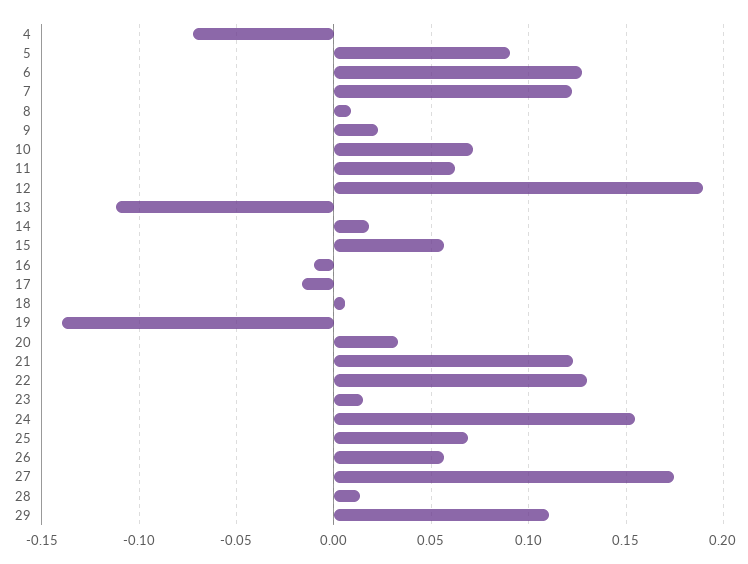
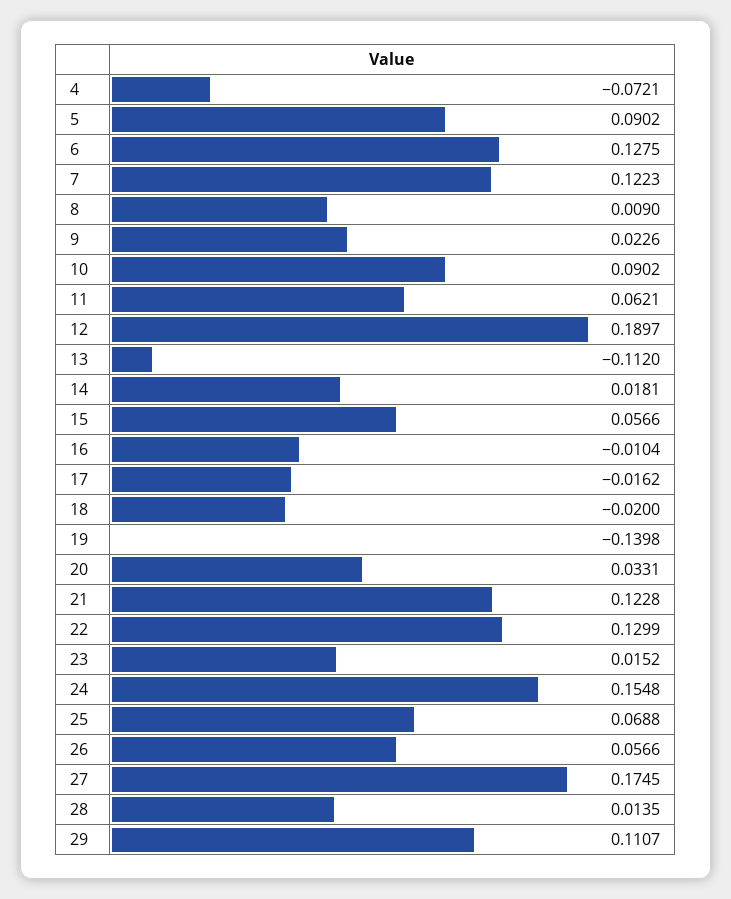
  {
    "4": -0.0721,
    "5": 0.0902,
    "6": 0.1275,
    "7": 0.1223,
    "8": 0.009,
    "9": 0.0226,
-   "10": 0.07,
+   "10": 0.0902,
    "11": 0.0621,
    "12": 0.1897,
    "13": -0.112,
    "14": 0.0181,
    "15": 0.0566,
    "16": -0.0104,
    "17": -0.0162,
-   "18": 0.005,
+   "18": -0.02,
    "19": -0.1398,
    "20": 0.0331,
    "21": 0.1228,
    "22": 0.1299,
    "23": 0.0152,
    "24": 0.1548,
    "25": 0.0688,
    "26": 0.0566,
    "27": 0.1745,
    "28": 0.0135,
    "29": 0.1107
  }

